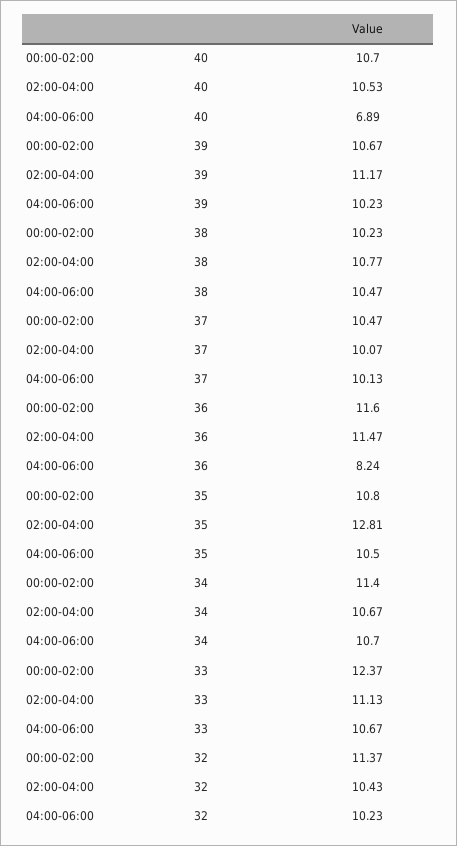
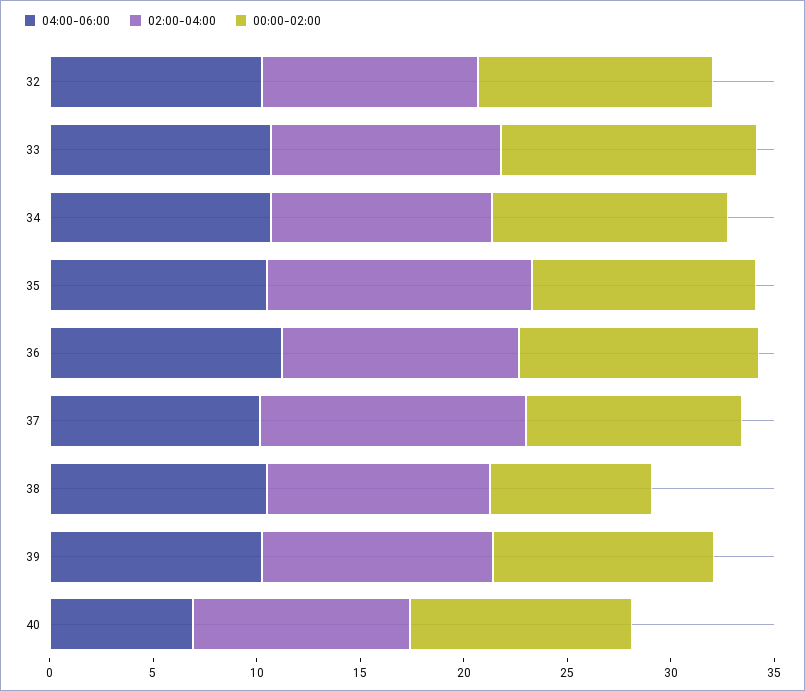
  {
    "00:00-02:00": {
      "40": 10.7,
      "39": 10.67,
-     "38": 10.23,
+     "38": 8,
      "37": 10.47,
      "36": 11.6,
      "35": 10.8,
      "34": 11.4,
      "33": 12.37,
      "32": 11.37
    },
    "02:00-04:00": {
      "40": 10.53,
      "39": 11.17,
      "38": 10.77,
-     "37": 10.07,
+     "37": 13,
      "36": 11.47,
      "35": 12.81,
      "34": 10.67,
      "33": 11.13,
      "32": 10.43
    },
    "04:00-06:00": {
      "40": 6.89,
      "39": 10.23,
      "38": 10.47,
      "37": 10.13,
-     "36": 8.24,
+     "36": 11,
      "35": 10.5,
      "34": 10.7,
      "33": 10.67,
      "32": 10.23
    }
  }

